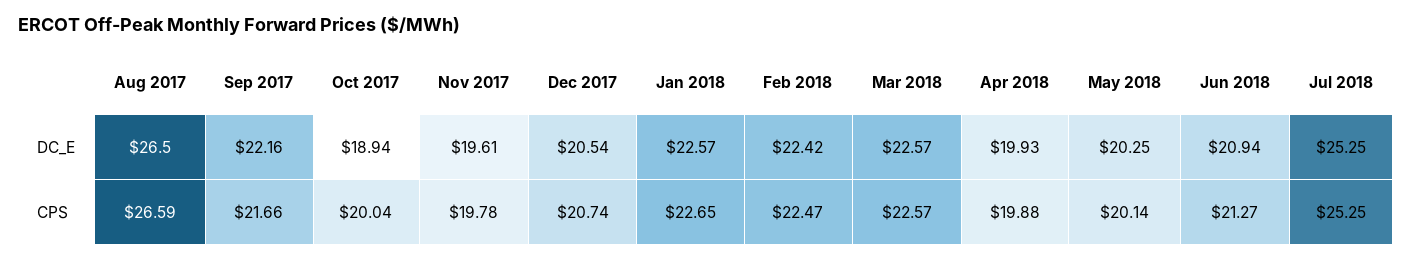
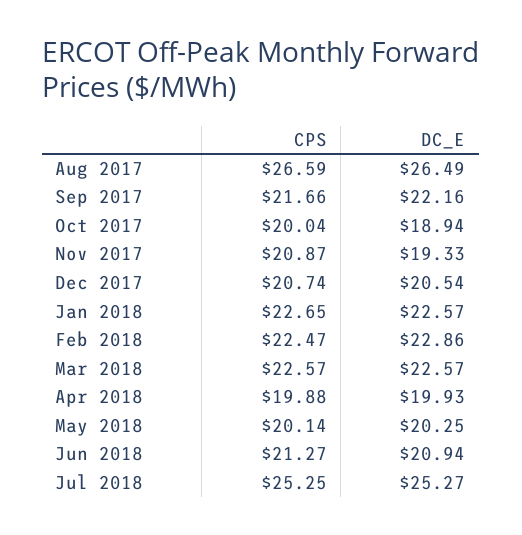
  {
    "Aug 2017": {
-     "DC_E": 26.5,
+     "DC_E": 26.49,
      "CPS": 26.59
    },
    "Sep 2017": {
      "DC_E": 22.16,
      "CPS": 21.66
    },
    "Oct 2017": {
      "DC_E": 18.94,
      "CPS": 20.04
    },
    "Nov 2017": {
-     "DC_E": 19.61,
+     "DC_E": 19.33,
-     "CPS": 19.78
+     "CPS": 20.87
    },
    "Dec 2017": {
      "DC_E": 20.54,
      "CPS": 20.74
    },
    "Jan 2018": {
      "DC_E": 22.57,
      "CPS": 22.65
    },
    "Feb 2018": {
-     "DC_E": 22.42,
+     "DC_E": 22.86,
      "CPS": 22.47
    },
    "Mar 2018": {
      "DC_E": 22.57,
      "CPS": 22.57
    },
    "Apr 2018": {
      "DC_E": 19.93,
      "CPS": 19.88
    },
    "May 2018": {
      "DC_E": 20.25,
      "CPS": 20.14
    },
    "Jun 2018": {
      "DC_E": 20.94,
      "CPS": 21.27
    },
    "Jul 2018": {
-     "DC_E": 25.25,
+     "DC_E": 25.27,
      "CPS": 25.25
    }
  }

